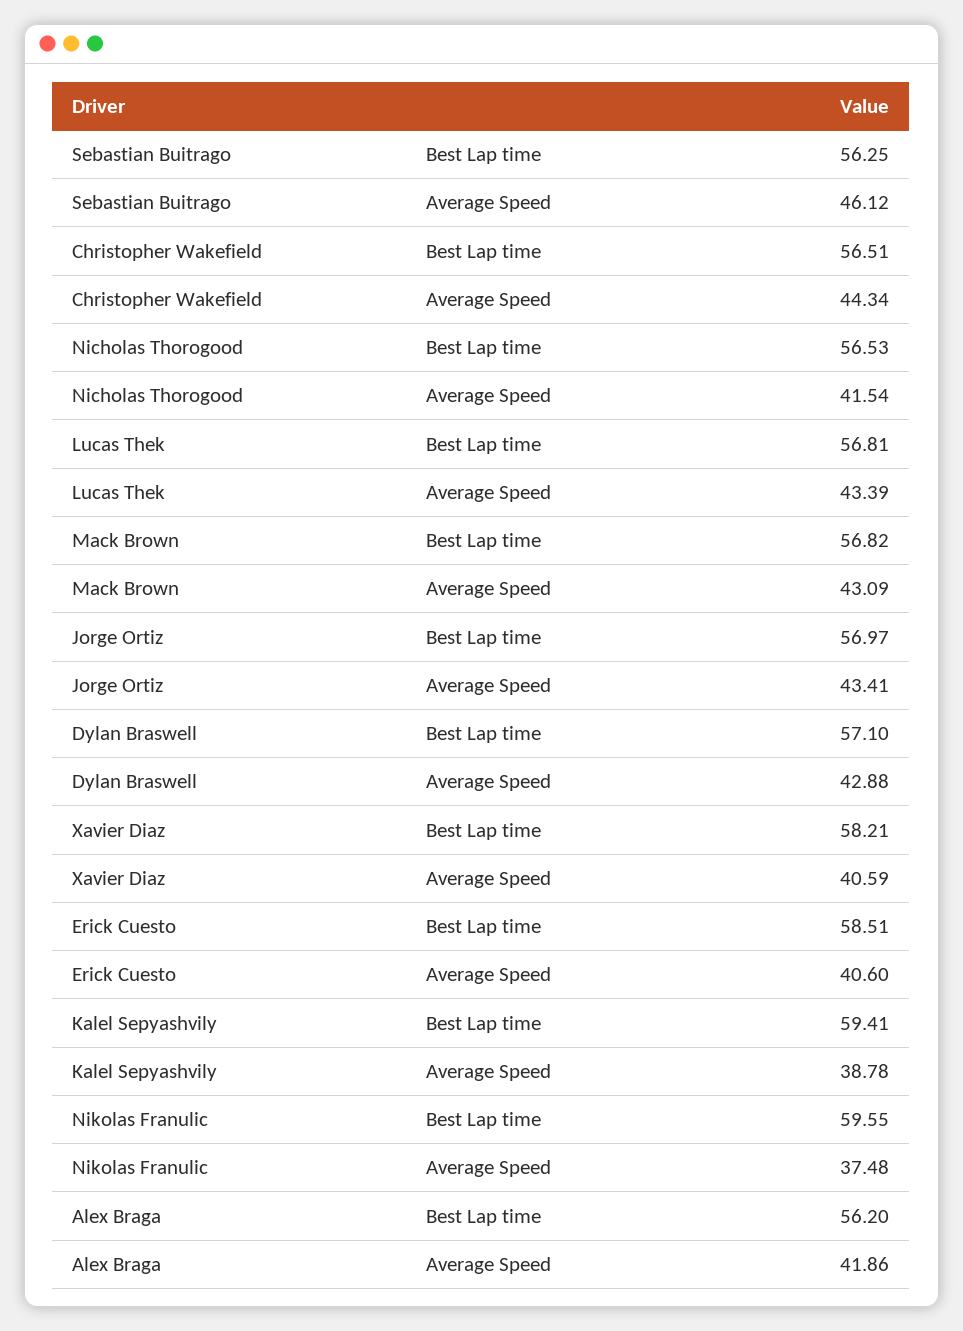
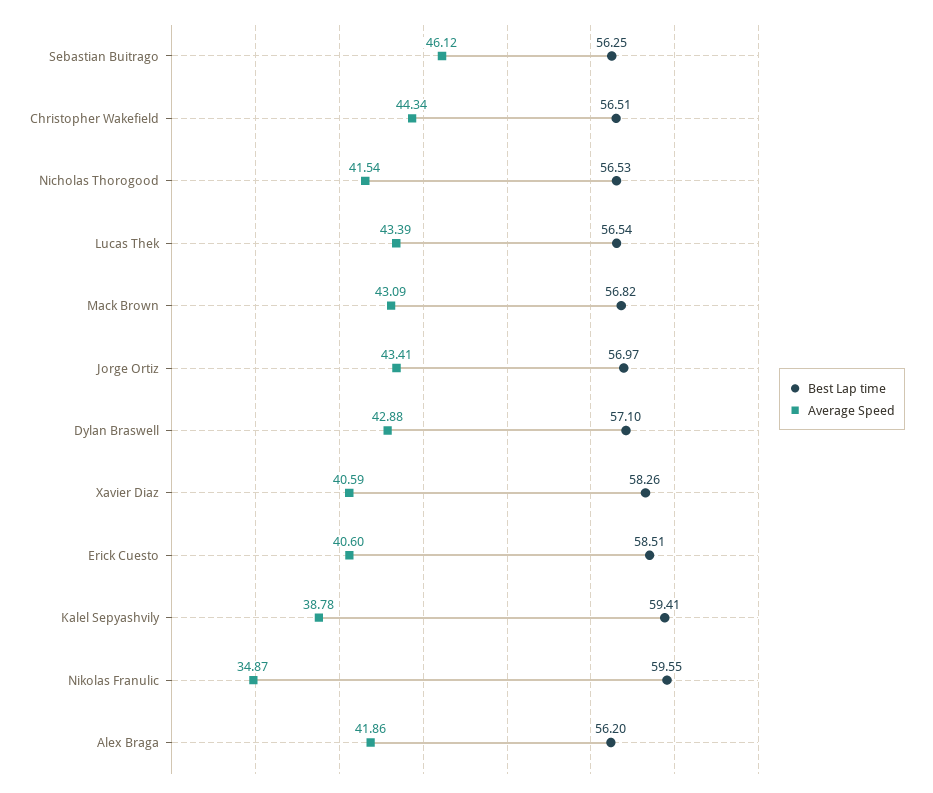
  {
    "Best Lap time": {
      "Sebastian Buitrago": 56.25,
      "Christopher Wakefield": 56.51,
      "Nicholas Thorogood": 56.53,
-     "Lucas Thek": 56.81,
+     "Lucas Thek": 56.54,
      "Mack Brown": 56.82,
      "Jorge Ortiz": 56.97,
      "Dylan Braswell": 57.1,
-     "Xavier Diaz": 58.21,
+     "Xavier Diaz": 58.26,
      "Erick Cuesto": 58.51,
      "Kalel Sepyashvily": 59.41,
      "Nikolas Franulic": 59.55,
      "Alex Braga": 56.2
    },
    "Average Speed": {
      "Sebastian Buitrago": 46.12,
      "Christopher Wakefield": 44.34,
      "Nicholas Thorogood": 41.54,
      "Lucas Thek": 43.39,
      "Mack Brown": 43.09,
      "Jorge Ortiz": 43.41,
      "Dylan Braswell": 42.88,
      "Xavier Diaz": 40.59,
      "Erick Cuesto": 40.6,
      "Kalel Sepyashvily": 38.78,
-     "Nikolas Franulic": 37.48,
+     "Nikolas Franulic": 34.87,
      "Alex Braga": 41.86
    }
  }

